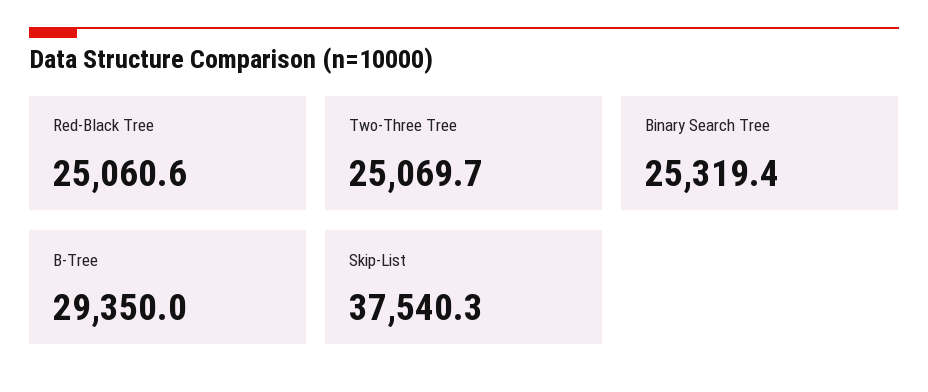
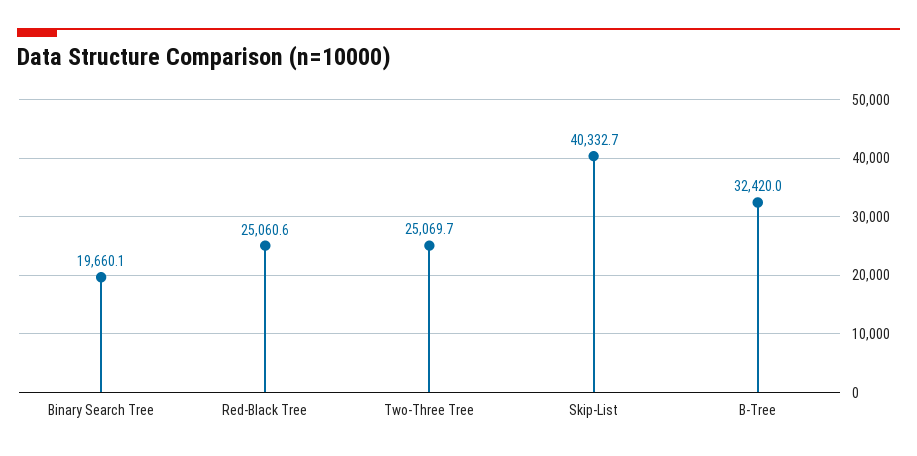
  {
    "Red-Black Tree": 25060.6,
    "Two-Three Tree": 25069.7,
-   "Binary Search Tree": 25319.4,
+   "Binary Search Tree": 19660.1,
-   "B-Tree": 29350,
+   "B-Tree": 32420,
-   "Skip-List": 37540.3
+   "Skip-List": 40332.7
  }

